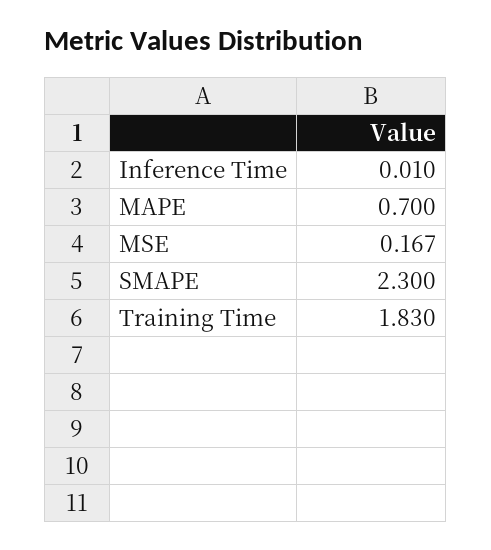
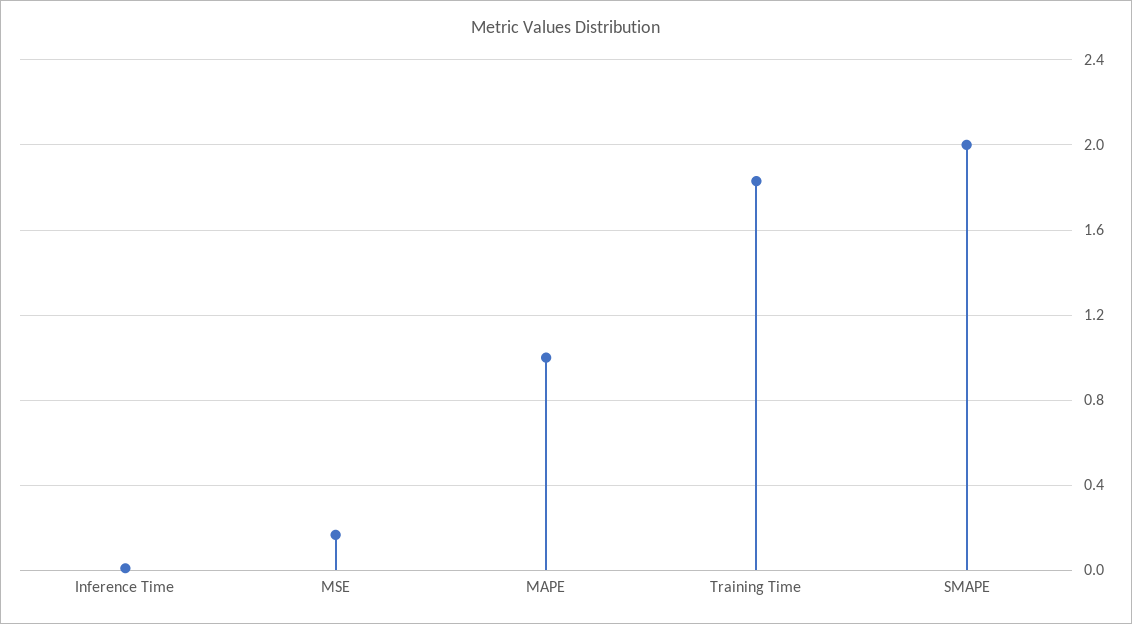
  {
    "Inference Time": 0.01,
-   "MAPE": 0.7,
+   "MAPE": 1,
    "MSE": 0.167,
-   "SMAPE": 2.3,
+   "SMAPE": 2,
    "Training Time": 1.83
  }

